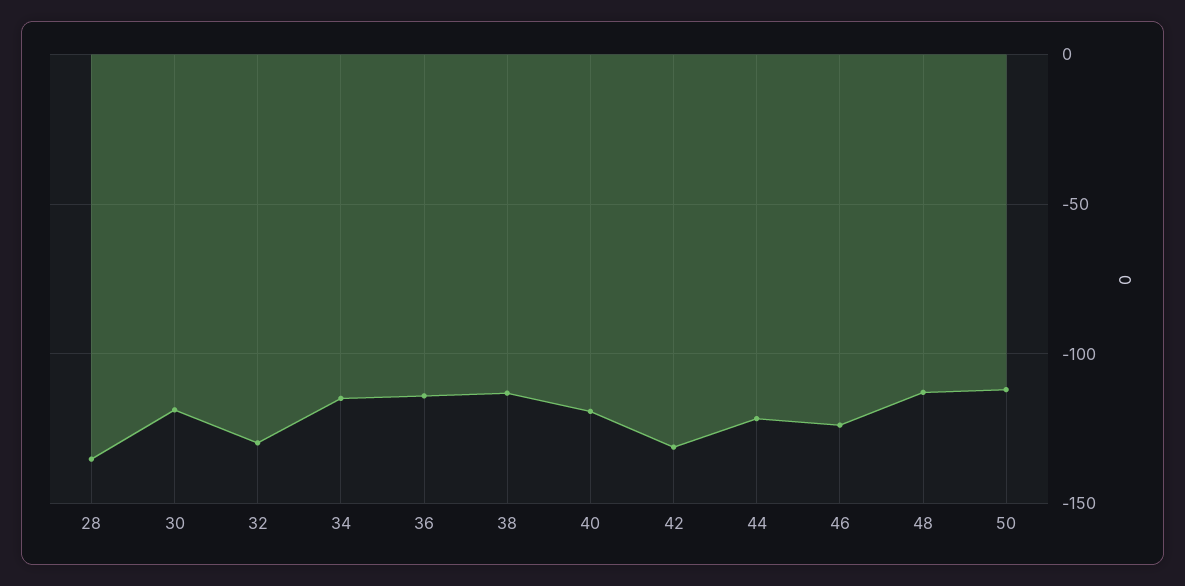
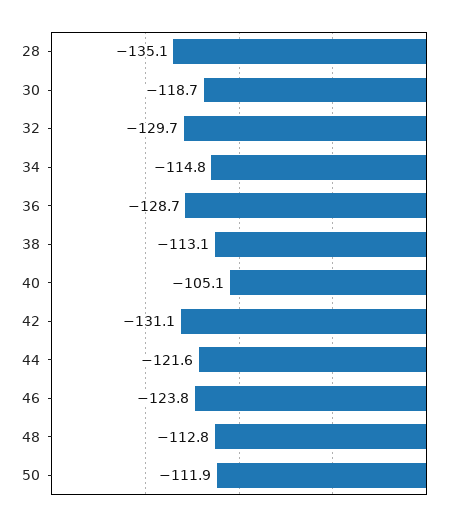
  {
    "28": -135.1,
    "30": -118.7,
    "32": -129.7,
    "34": -114.8,
-   "36": -115,
+   "36": -128.7,
    "38": -113.1,
-   "40": -120,
+   "40": -105.1,
    "42": -131.1,
    "44": -121.6,
    "46": -123.8,
    "48": -112.8,
    "50": -111.9
  }

